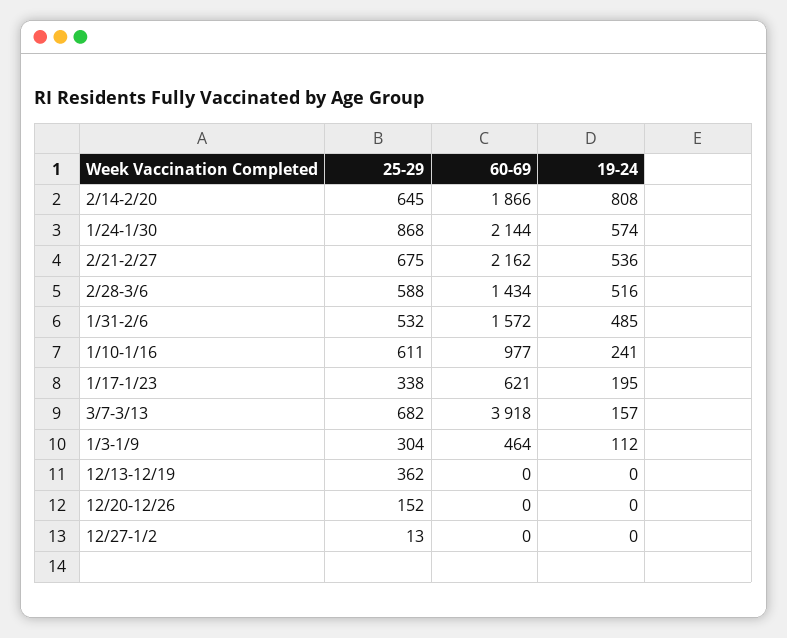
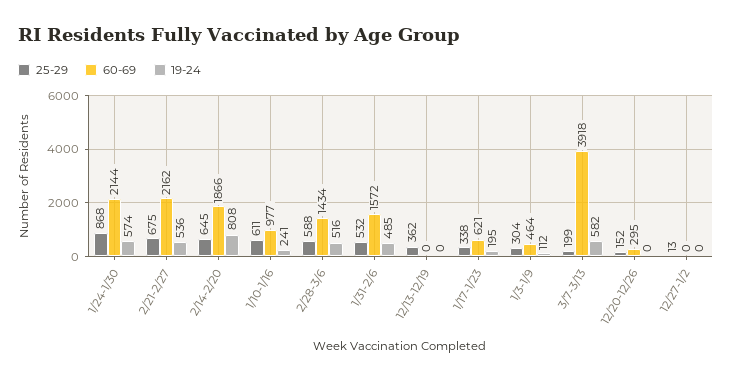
  {
    "25-29": {
      "2/14-2/20": 645,
      "1/24-1/30": 868,
      "2/21-2/27": 675,
      "2/28-3/6": 588,
      "1/31-2/6": 532,
      "1/10-1/16": 611,
      "1/17-1/23": 338,
-     "3/7-3/13": 682,
+     "3/7-3/13": 199,
      "1/3-1/9": 304,
      "12/13-12/19": 362,
      "12/20-12/26": 152,
      "12/27-1/2": 13
    },
    "60-69": {
      "2/14-2/20": 1866,
      "1/24-1/30": 2144,
      "2/21-2/27": 2162,
      "2/28-3/6": 1434,
      "1/31-2/6": 1572,
      "1/10-1/16": 977,
      "1/17-1/23": 621,
      "3/7-3/13": 3918,
      "1/3-1/9": 464,
      "12/13-12/19": 0,
-     "12/20-12/26": 0,
+     "12/20-12/26": 295,
      "12/27-1/2": 0
    },
    "19-24": {
      "2/14-2/20": 808,
      "1/24-1/30": 574,
      "2/21-2/27": 536,
      "2/28-3/6": 516,
      "1/31-2/6": 485,
      "1/10-1/16": 241,
      "1/17-1/23": 195,
-     "3/7-3/13": 157,
+     "3/7-3/13": 582,
      "1/3-1/9": 112,
      "12/13-12/19": 0,
      "12/20-12/26": 0,
      "12/27-1/2": 0
    }
  }

